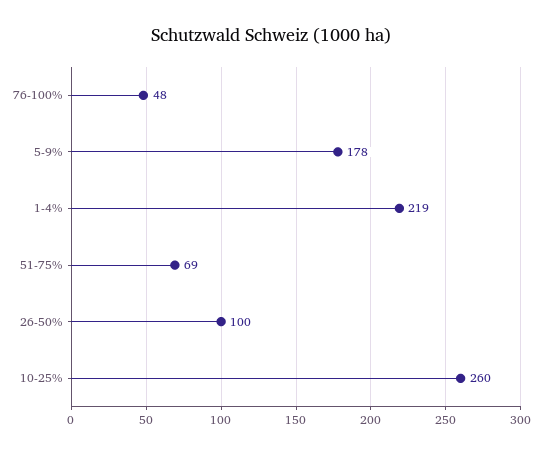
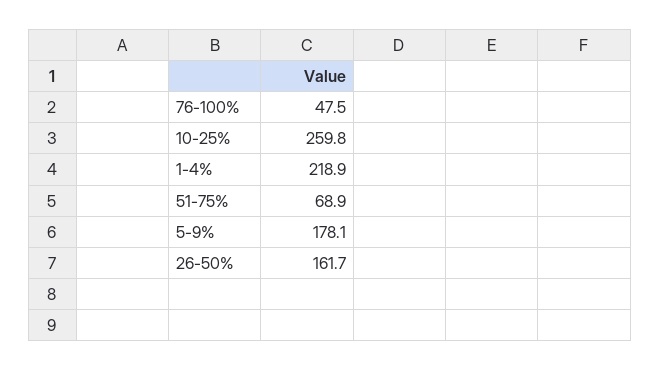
  {
    "76-100%": 47.5,
    "5-9%": 178.1,
    "1-4%": 218.9,
    "51-75%": 68.9,
-   "26-50%": 100,
+   "26-50%": 161.7,
    "10-25%": 259.8
  }

